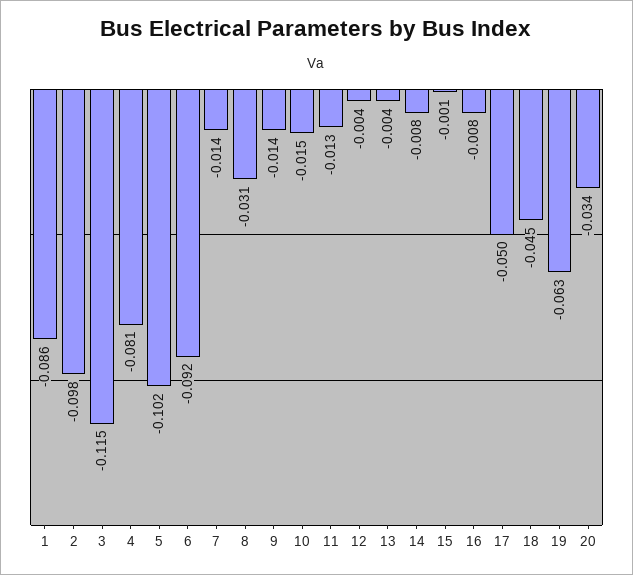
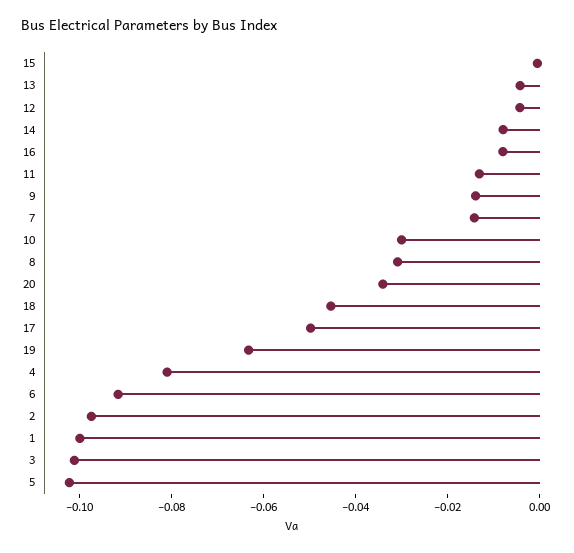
  {
-   "1": -0.086,
+   "1": -0.1,
    "2": -0.098,
-   "3": -0.115,
+   "3": -0.1,
    "4": -0.081,
    "5": -0.102,
    "6": -0.092,
    "7": -0.014,
    "8": -0.031,
    "9": -0.014,
-   "10": -0.015,
+   "10": -0.03,
    "11": -0.013,
    "12": -0.004,
    "13": -0.004,
    "14": -0.008,
    "15": -0.001,
    "16": -0.008,
    "17": -0.05,
    "18": -0.045,
    "19": -0.063,
    "20": -0.034
  }

